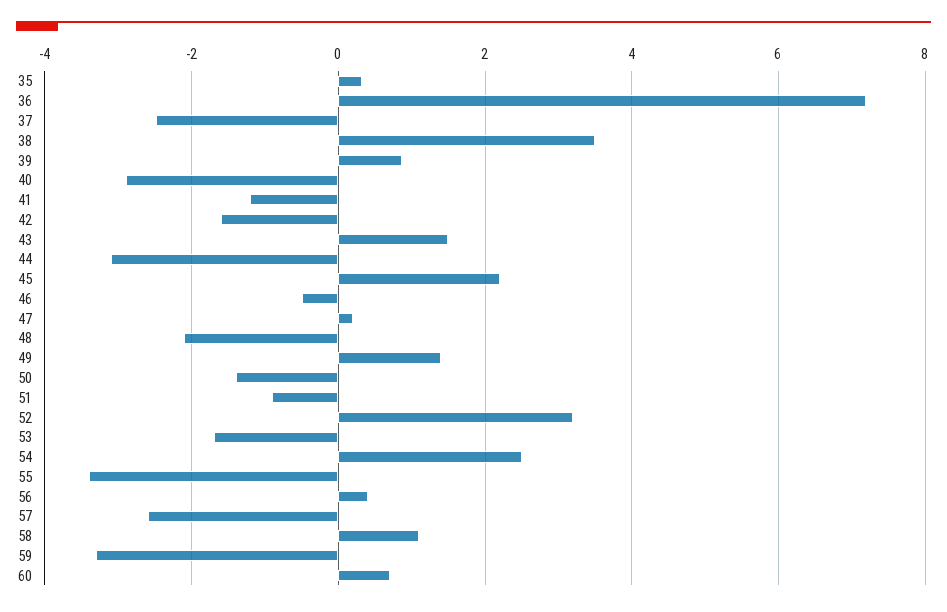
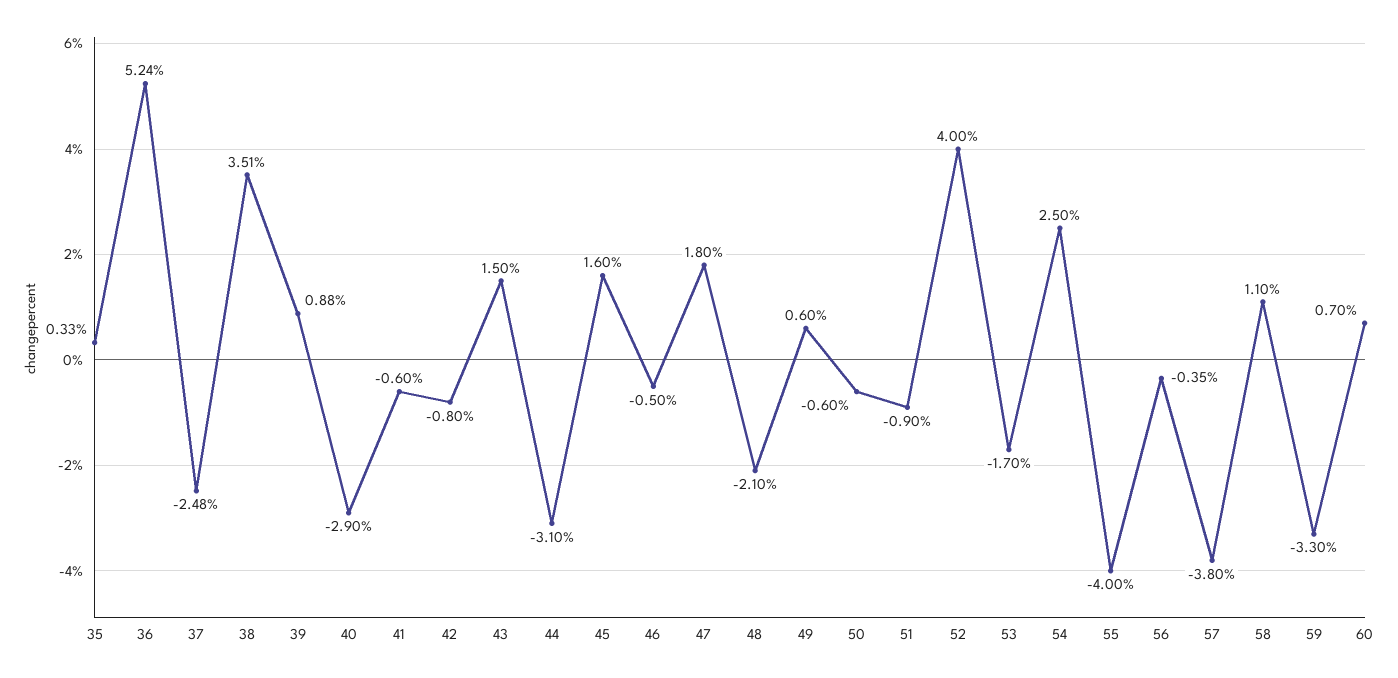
  {
    "35": 0.33,
-   "36": 7.2,
+   "36": 5.24,
    "37": -2.48,
    "38": 3.51,
    "39": 0.88,
    "40": -2.9,
-   "41": -1.2,
+   "41": -0.6,
-   "42": -1.6,
+   "42": -0.8,
    "43": 1.5,
    "44": -3.1,
-   "45": 2.2,
+   "45": 1.6,
    "46": -0.5,
-   "47": 0.2,
+   "47": 1.8,
    "48": -2.1,
-   "49": 1.4,
+   "49": 0.6,
-   "50": -1.4,
+   "50": -0.6,
    "51": -0.9,
-   "52": 3.2,
+   "52": 4,
    "53": -1.7,
    "54": 2.5,
-   "55": -3.4,
+   "55": -4,
-   "56": 0.4,
+   "56": -0.35,
-   "57": -2.6,
+   "57": -3.8,
    "58": 1.1,
    "59": -3.3,
    "60": 0.7
  }

